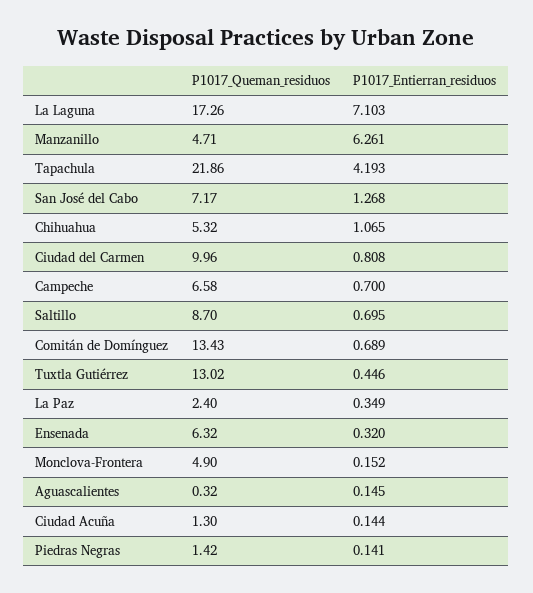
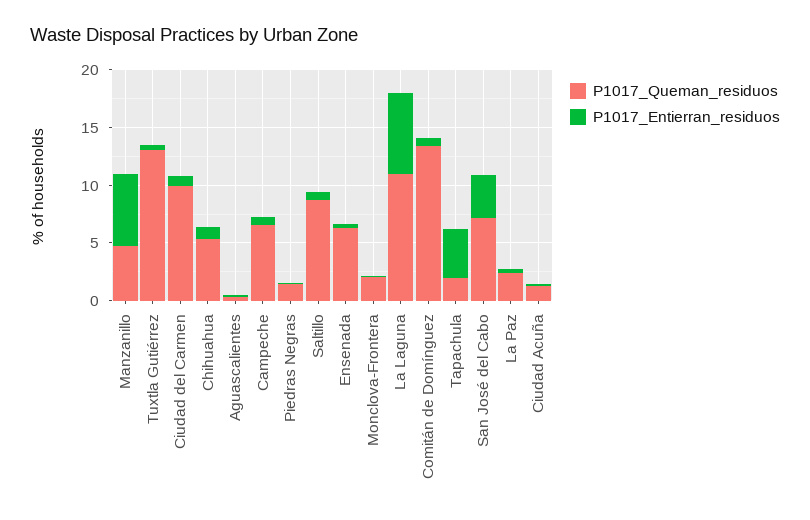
  {
    "P1017_Queman_residuos": {
-     "La Laguna": 17.26,
+     "La Laguna": 11,
      "Manzanillo": 4.71,
-     "Tapachula": 21.86,
+     "Tapachula": 2,
      "San José del Cabo": 7.17,
      "Chihuahua": 5.32,
      "Ciudad del Carmen": 9.96,
      "Campeche": 6.58,
      "Saltillo": 8.7,
      "Comitán de Domínguez": 13.43,
      "Tuxtla Gutiérrez": 13.02,
      "La Paz": 2.4,
      "Ensenada": 6.32,
-     "Monclova-Frontera": 4.9,
+     "Monclova-Frontera": 2,
      "Aguascalientes": 0.32,
      "Ciudad Acuña": 1.3,
      "Piedras Negras": 1.42
    },
    "P1017_Entierran_residuos": {
      "La Laguna": 7.103,
      "Manzanillo": 6.261,
      "Tapachula": 4.193,
-     "San José del Cabo": 1.268,
+     "San José del Cabo": 4,
      "Chihuahua": 1.065,
      "Ciudad del Carmen": 0.808,
      "Campeche": 0.7,
      "Saltillo": 0.695,
      "Comitán de Domínguez": 0.689,
      "Tuxtla Gutiérrez": 0.446,
      "La Paz": 0.349,
      "Ensenada": 0.32,
      "Monclova-Frontera": 0.152,
      "Aguascalientes": 0.145,
      "Ciudad Acuña": 0.144,
      "Piedras Negras": 0.141
    }
  }

